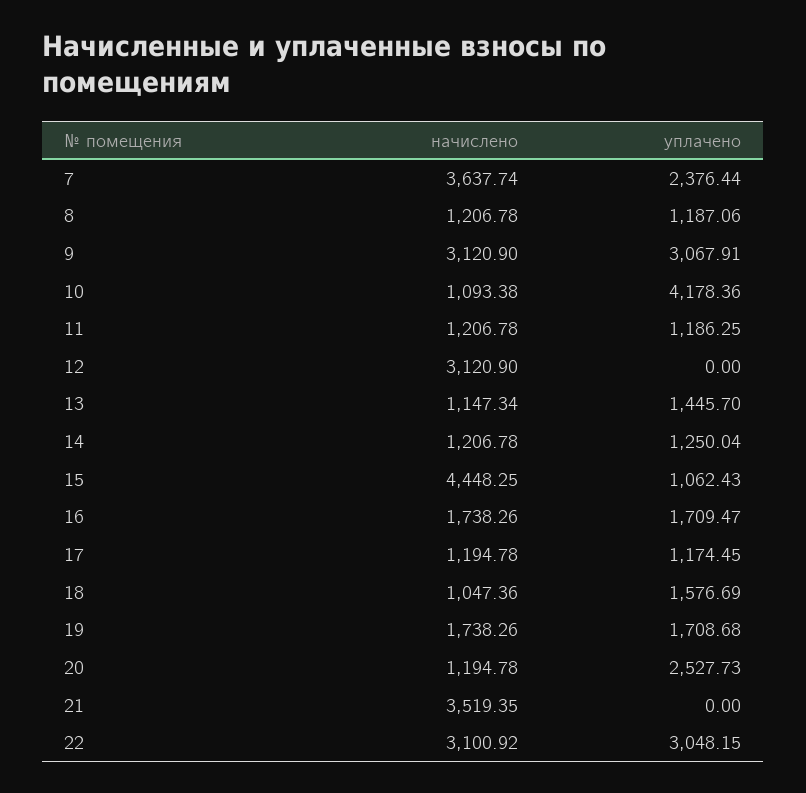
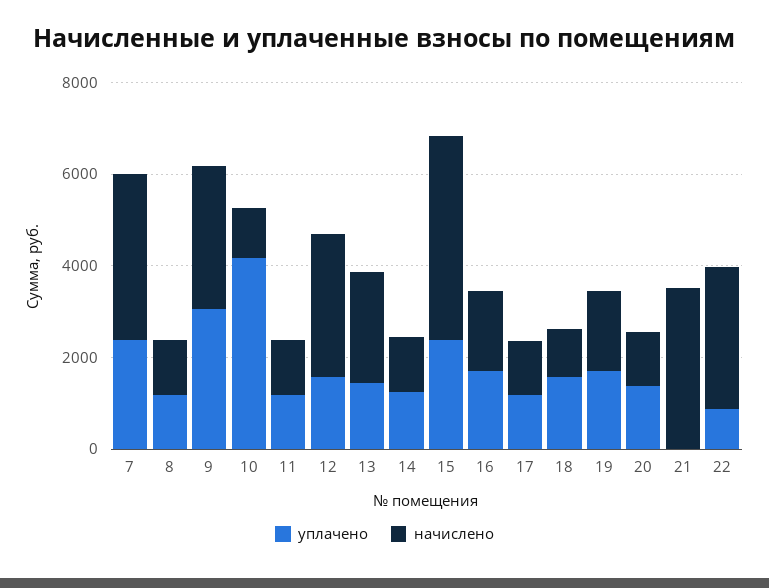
  {
    "начислено": {
      "7": 3637.74,
      "8": 1206.78,
      "9": 3120.9,
      "10": 1093.38,
      "11": 1206.78,
      "12": 3120.9,
-     "13": 1147.34,
+     "13": 2500,
      "14": 1206.78,
      "15": 4448.25,
      "16": 1738.26,
      "17": 1194.78,
      "18": 1047.36,
      "19": 1738.26,
      "20": 1194.78,
      "21": 3519.35,
      "22": 3100.92
    },
    "уплачено": {
      "7": 2376.44,
      "8": 1187.06,
      "9": 3067.91,
      "10": 4178.36,
      "11": 1186.25,
-     "12": 0,
+     "12": 1500,
      "13": 1445.7,
      "14": 1250.04,
-     "15": 1062.43,
+     "15": 2500,
      "16": 1709.47,
      "17": 1174.45,
      "18": 1576.69,
      "19": 1708.68,
-     "20": 2527.73,
+     "20": 1500,
      "21": 0,
-     "22": 3048.15
+     "22": 1000
    }
  }

